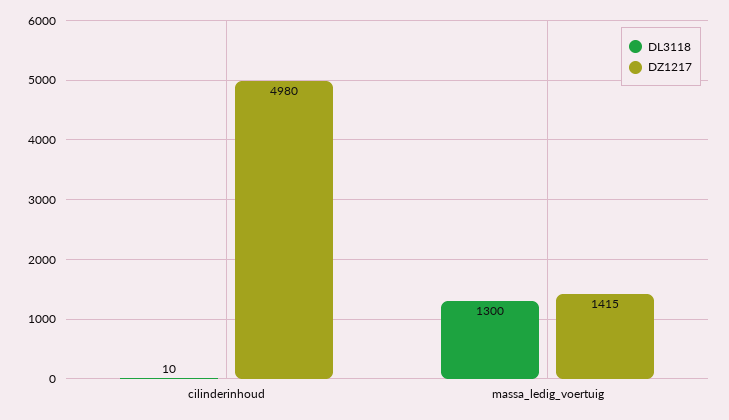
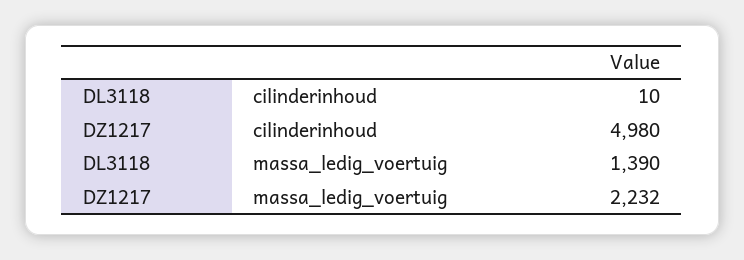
  {
    "DL3118": {
      "cilinderinhoud": 10,
-     "massa_ledig_voertuig": 1300
+     "massa_ledig_voertuig": 1390
    },
    "DZ1217": {
      "cilinderinhoud": 4980,
-     "massa_ledig_voertuig": 1415
+     "massa_ledig_voertuig": 2232
    }
  }

